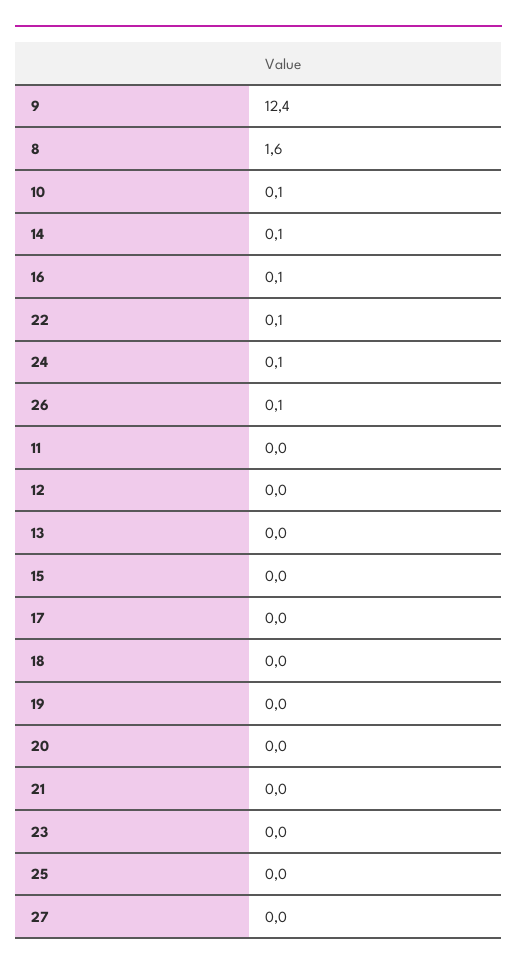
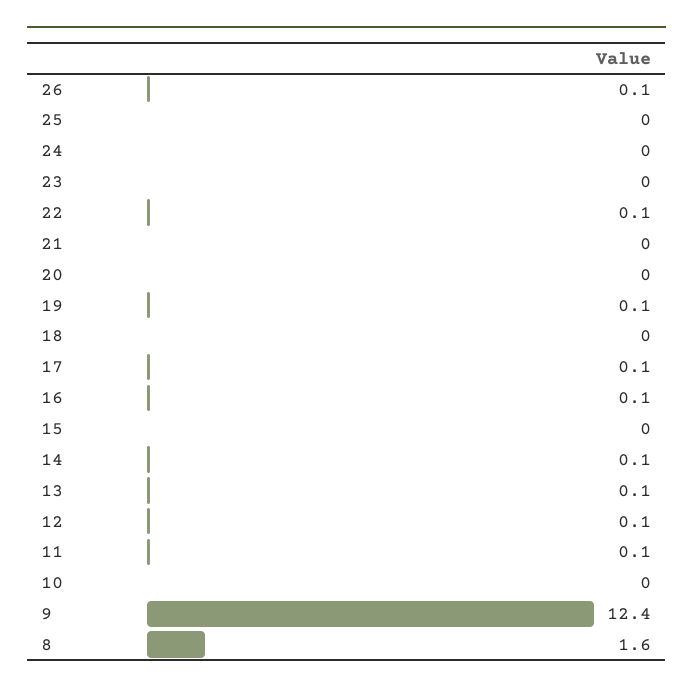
  {
    "9": 12.4,
    "8": 1.6,
-   "10": 0.1,
+   "10": 0,
    "14": 0.1,
    "16": 0.1,
    "22": 0.1,
-   "24": 0.1,
+   "24": 0,
    "26": 0.1,
-   "11": 0,
+   "11": 0.1,
-   "12": 0,
+   "12": 0.1,
-   "13": 0,
+   "13": 0.1,
    "15": 0,
-   "17": 0,
+   "17": 0.1,
    "18": 0,
-   "19": 0,
+   "19": 0.1,
    "20": 0,
    "21": 0,
    "23": 0,
-   "25": 0,
+   "25": 0
-   "27": 0
  }

